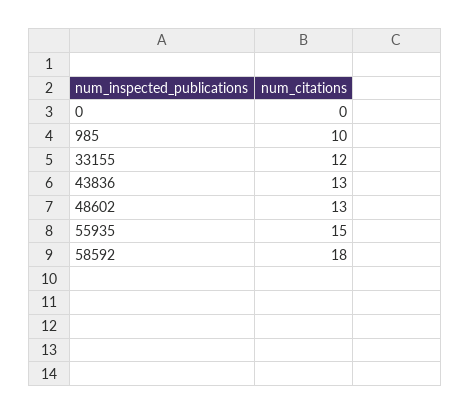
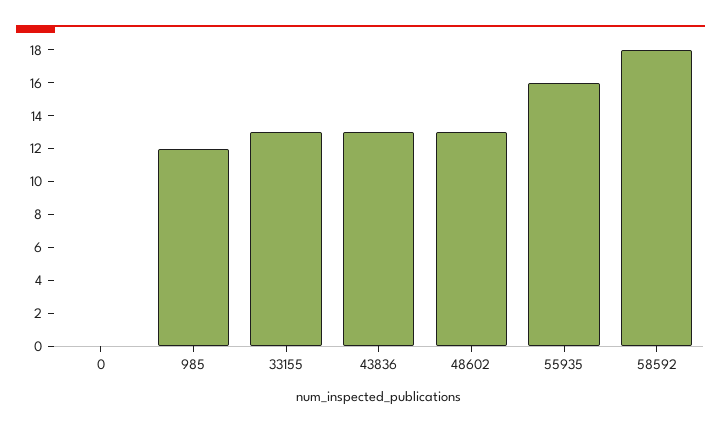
  {
    "0": 0,
-   "985": 10,
+   "985": 12,
-   "33155": 12,
+   "33155": 13,
    "43836": 13,
    "48602": 13,
-   "55935": 15,
+   "55935": 16,
    "58592": 18
  }

